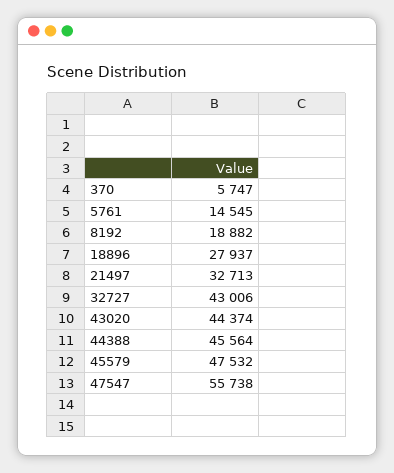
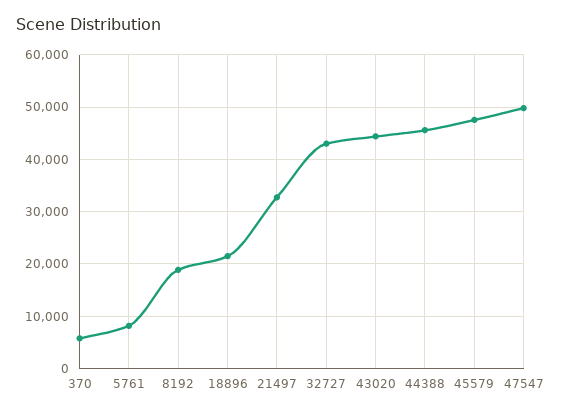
  {
    "370": 5747,
-   "5761": 14545,
+   "5761": 8000,
    "8192": 18882,
-   "18896": 27937,
+   "18896": 22000,
    "21497": 32713,
    "32727": 43006,
    "43020": 44374,
    "44388": 45564,
    "45579": 47532,
-   "47547": 55738
+   "47547": 50000
  }

